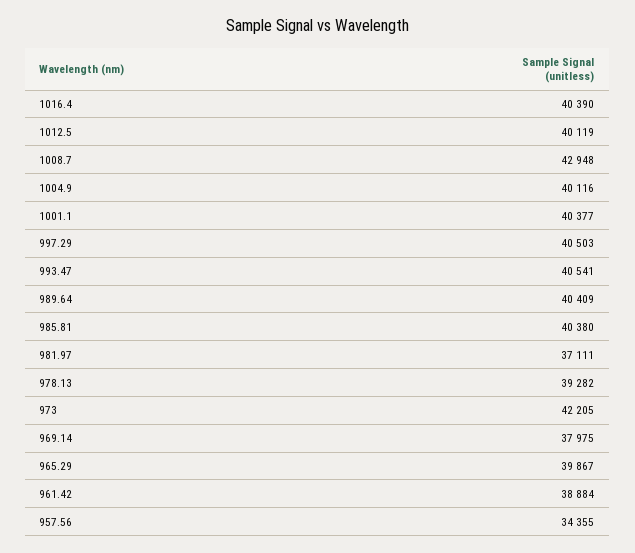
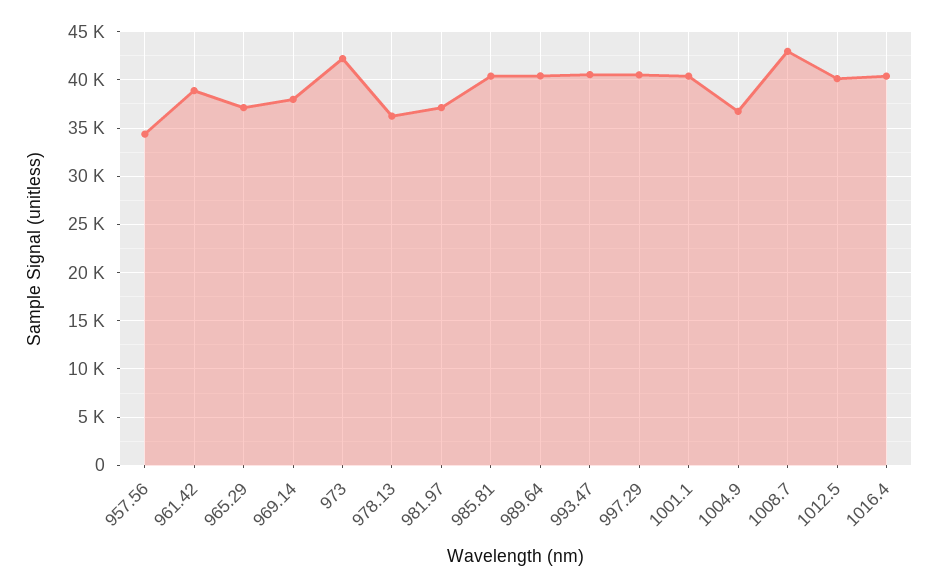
  {
    "1016.4": 40390,
    "1012.5": 40119,
    "1008.7": 42948,
-   "1004.9": 40116,
+   "1004.9": 37000,
    "1001.1": 40377,
    "997.29": 40503,
    "993.47": 40541,
    "989.64": 40409,
    "985.81": 40380,
    "981.97": 37111,
-   "978.13": 39282,
+   "978.13": 36000,
    "973": 42205,
    "969.14": 37975,
-   "965.29": 39867,
+   "965.29": 37000,
    "961.42": 38884,
    "957.56": 34355
  }

